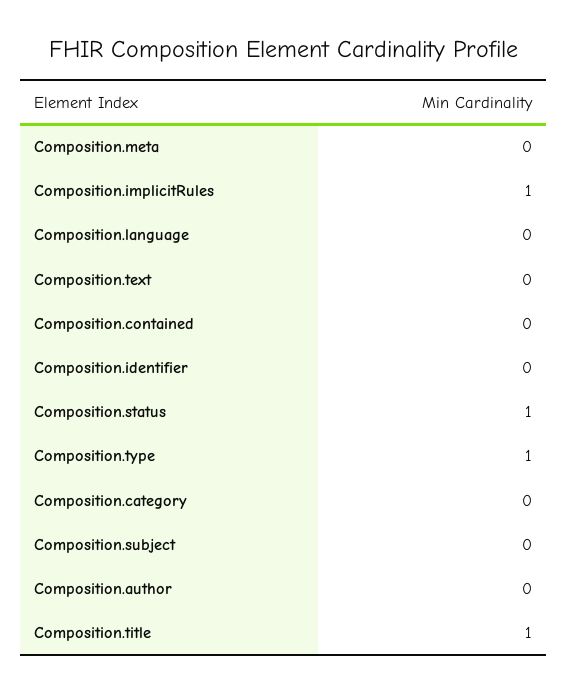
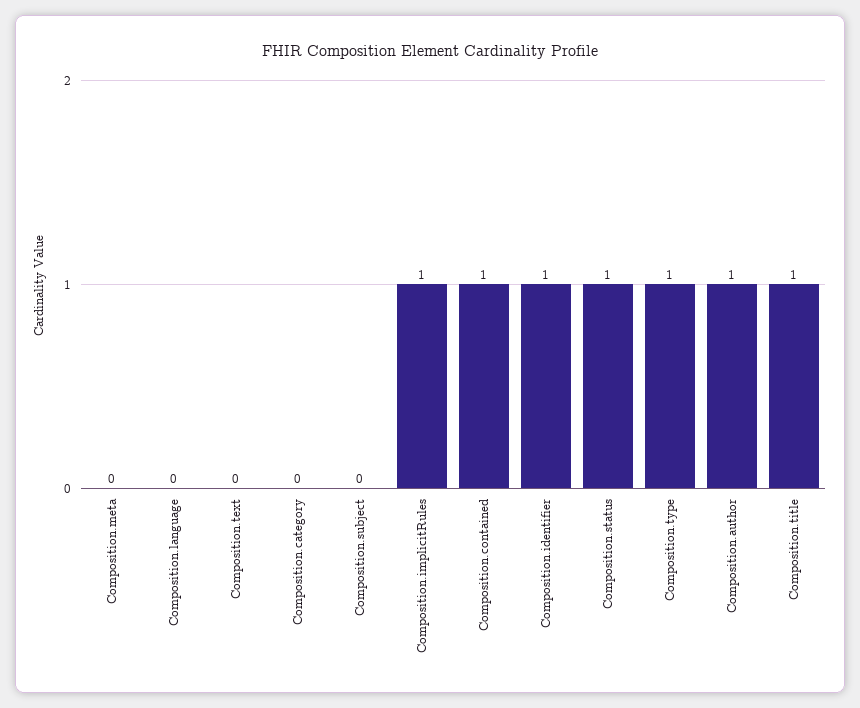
  {
    "Composition.meta": 0,
    "Composition.implicitRules": 1,
    "Composition.language": 0,
    "Composition.text": 0,
-   "Composition.contained": 0,
+   "Composition.contained": 1,
-   "Composition.identifier": 0,
+   "Composition.identifier": 1,
    "Composition.status": 1,
    "Composition.type": 1,
    "Composition.category": 0,
    "Composition.subject": 0,
-   "Composition.author": 0,
+   "Composition.author": 1,
    "Composition.title": 1
  }

